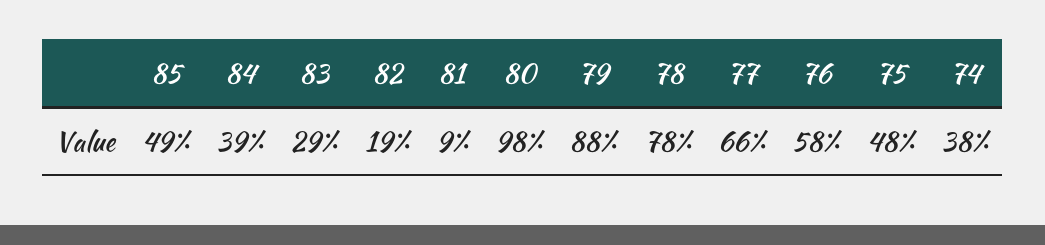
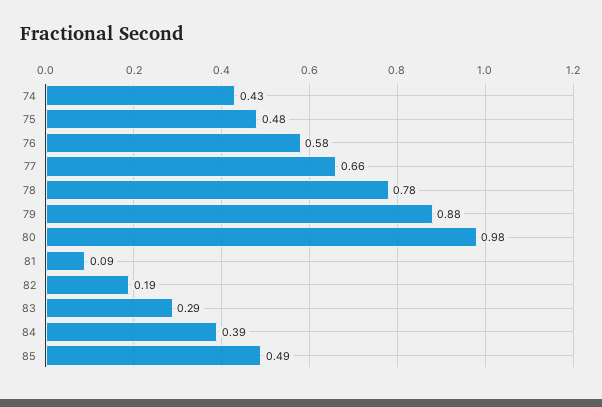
  {
    "85": 0.49,
    "84": 0.39,
    "83": 0.29,
    "82": 0.19,
    "81": 0.09,
    "80": 0.98,
    "79": 0.88,
    "78": 0.78,
    "77": 0.66,
    "76": 0.58,
    "75": 0.48,
-   "74": 0.38
+   "74": 0.43
  }

